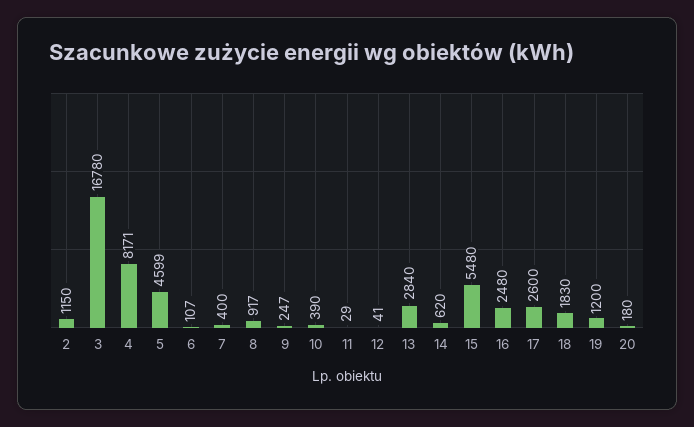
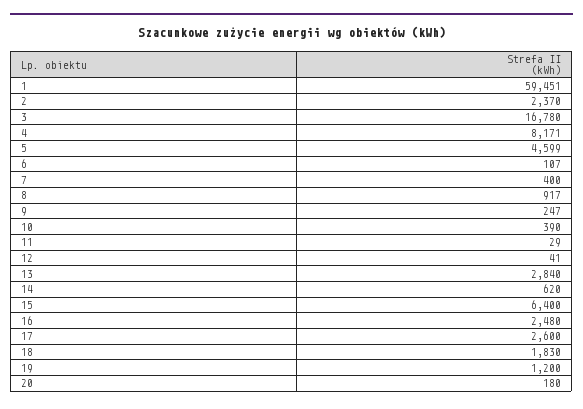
  {
-   "2": 1150,
+   "2": 2370,
    "3": 16780,
    "4": 8171,
    "5": 4599,
    "6": 107,
    "7": 400,
    "8": 917,
    "9": 247,
    "10": 390,
    "11": 29,
    "12": 41,
    "13": 2840,
    "14": 620,
-   "15": 5480,
+   "15": 6400,
    "16": 2480,
    "17": 2600,
    "18": 1830,
    "19": 1200,
-   "20": 180
+   "20": 180,
+   "1": 59451
  }

